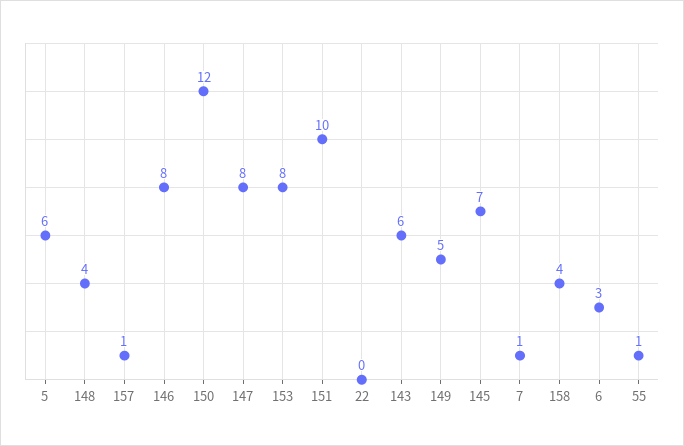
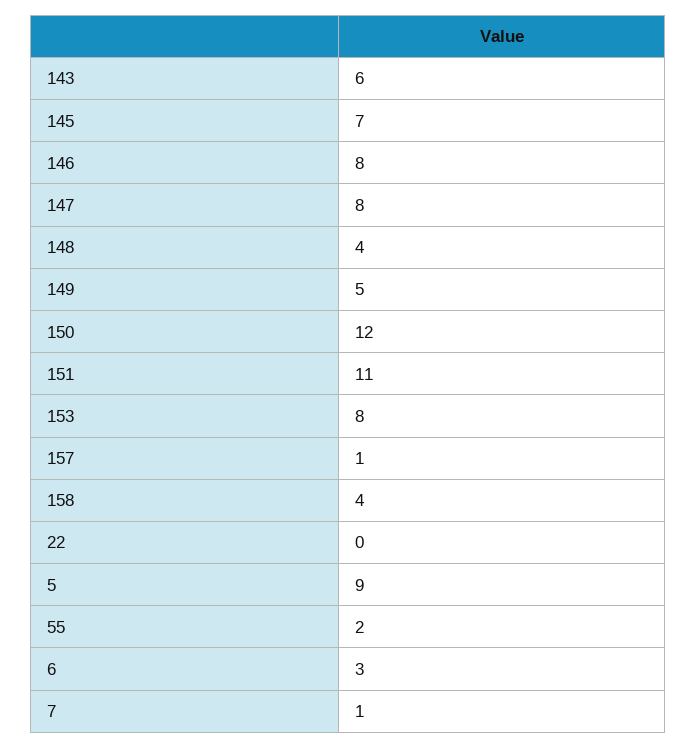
  {
-   "5": 6,
+   "5": 9,
    "148": 4,
    "157": 1,
    "146": 8,
    "150": 12,
    "147": 8,
    "153": 8,
-   "151": 10,
+   "151": 11,
    "22": 0,
    "143": 6,
    "149": 5,
    "145": 7,
    "7": 1,
    "158": 4,
    "6": 3,
-   "55": 1
+   "55": 2
  }

